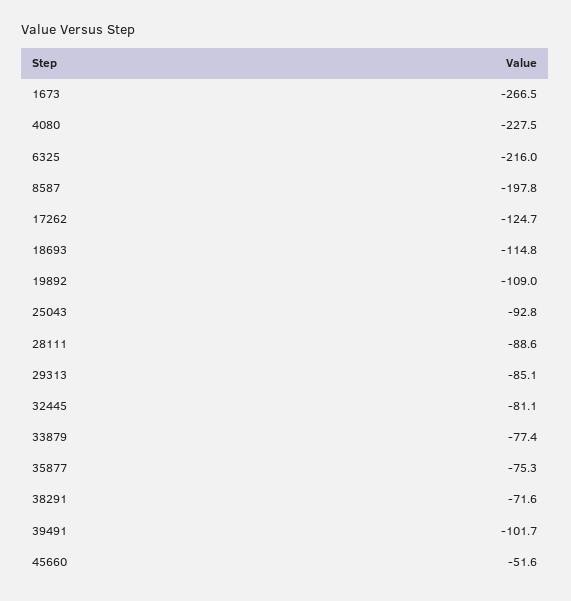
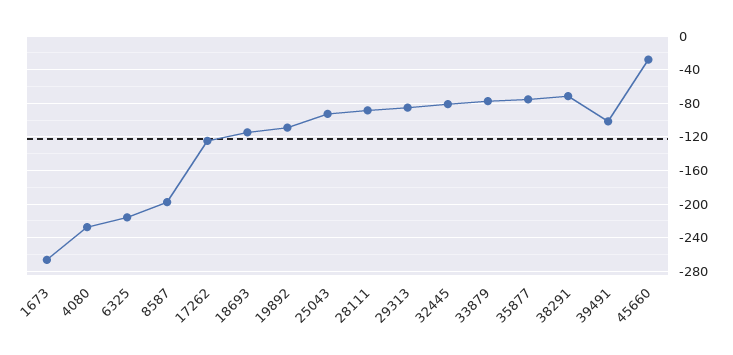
  {
    "1673": -266.5,
    "4080": -227.5,
    "6325": -216,
    "8587": -197.8,
    "17262": -124.7,
    "18693": -114.8,
    "19892": -109,
    "25043": -92.8,
    "28111": -88.6,
    "29313": -85.1,
    "32445": -81.1,
    "33879": -77.4,
    "35877": -75.3,
    "38291": -71.6,
    "39491": -101.7,
-   "45660": -51.6
+   "45660": -30
  }

